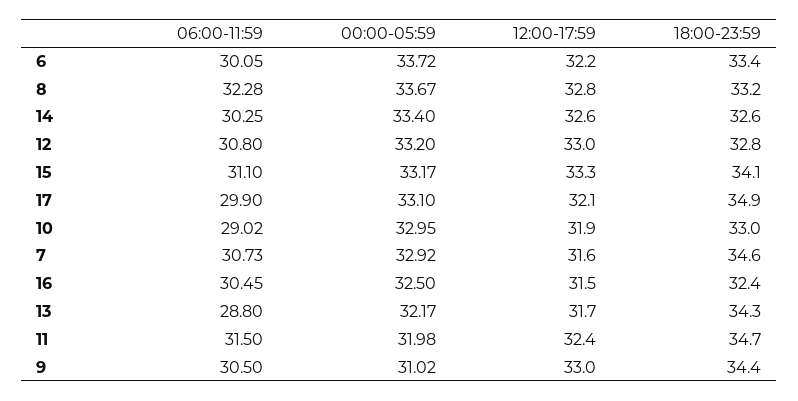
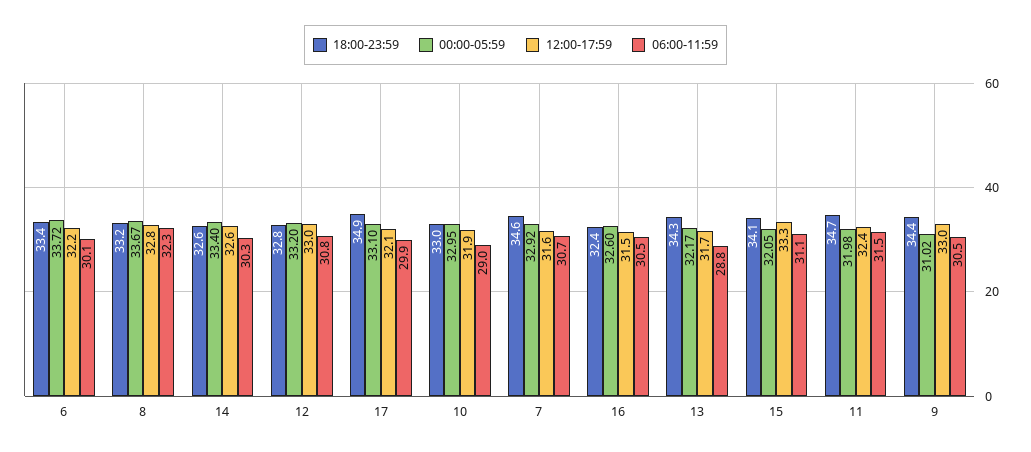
  {
    "06:00-11:59": {
      "6": 30.05,
      "8": 32.28,
      "14": 30.25,
      "12": 30.8,
      "15": 31.1,
      "17": 29.9,
      "10": 29.02,
      "7": 30.73,
      "16": 30.45,
      "13": 28.8,
      "11": 31.5,
      "9": 30.5
    },
    "00:00-05:59": {
      "6": 33.72,
      "8": 33.67,
      "14": 33.4,
      "12": 33.2,
-     "15": 33.17,
+     "15": 32.05,
      "17": 33.1,
      "10": 32.95,
      "7": 32.92,
-     "16": 32.5,
+     "16": 32.6,
      "13": 32.17,
      "11": 31.98,
      "9": 31.02
    },
    "12:00-17:59": {
      "6": 32.2,
      "8": 32.8,
      "14": 32.6,
      "12": 33,
      "15": 33.3,
      "17": 32.1,
      "10": 31.9,
      "7": 31.6,
      "16": 31.5,
      "13": 31.7,
      "11": 32.4,
      "9": 33
    },
    "18:00-23:59": {
      "6": 33.4,
      "8": 33.2,
      "14": 32.6,
      "12": 32.8,
      "15": 34.1,
      "17": 34.9,
      "10": 33,
      "7": 34.6,
      "16": 32.4,
      "13": 34.3,
      "11": 34.7,
      "9": 34.4
    }
  }

